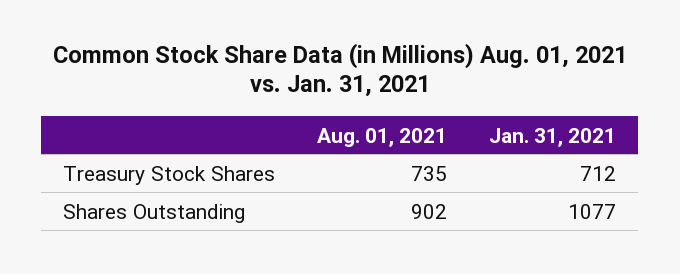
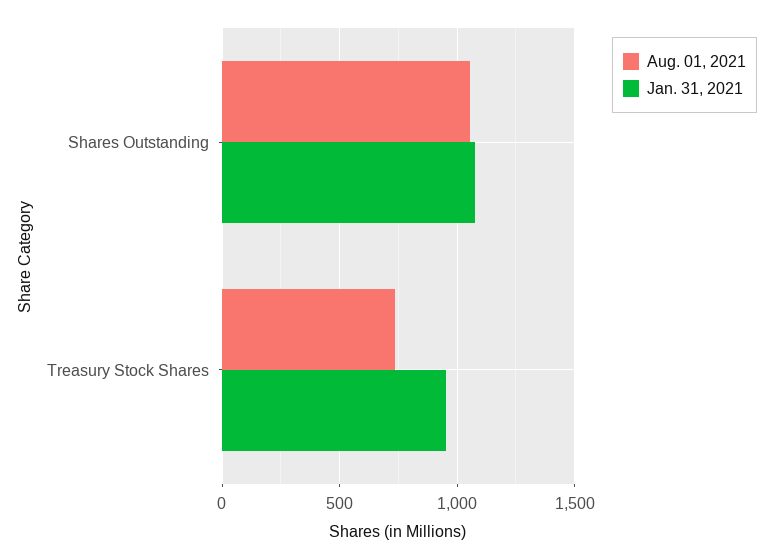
  {
    "Aug. 01, 2021": {
      "Treasury Stock Shares": 735,
-     "Shares Outstanding": 902
+     "Shares Outstanding": 1050
    },
    "Jan. 31, 2021": {
-     "Treasury Stock Shares": 712,
+     "Treasury Stock Shares": 950,
      "Shares Outstanding": 1077
    }
  }

